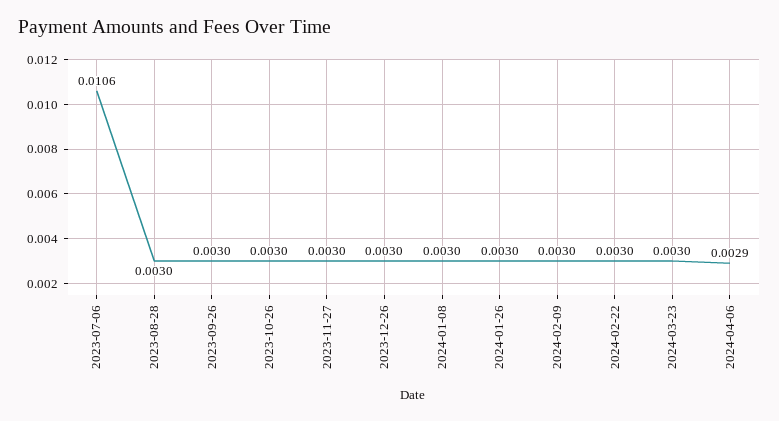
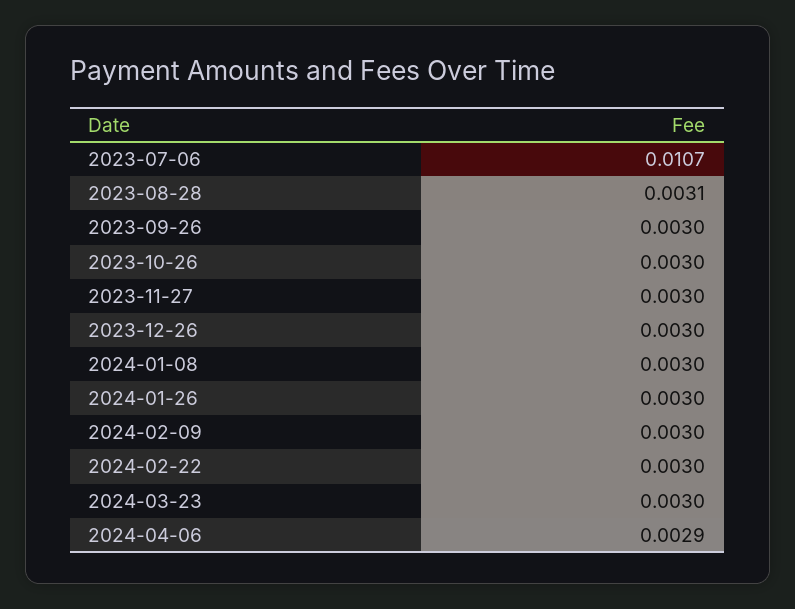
  {
-   "2023-07-06": 0.0106,
+   "2023-07-06": 0.0107,
-   "2023-08-28": 0.003,
+   "2023-08-28": 0.0031,
    "2023-09-26": 0.003,
    "2023-10-26": 0.003,
    "2023-11-27": 0.003,
    "2023-12-26": 0.003,
    "2024-01-08": 0.003,
    "2024-01-26": 0.003,
    "2024-02-09": 0.003,
    "2024-02-22": 0.003,
    "2024-03-23": 0.003,
    "2024-04-06": 0.0029
  }

